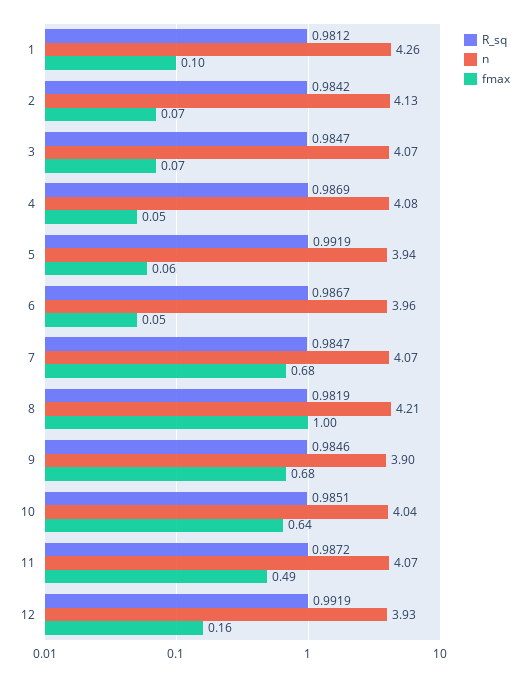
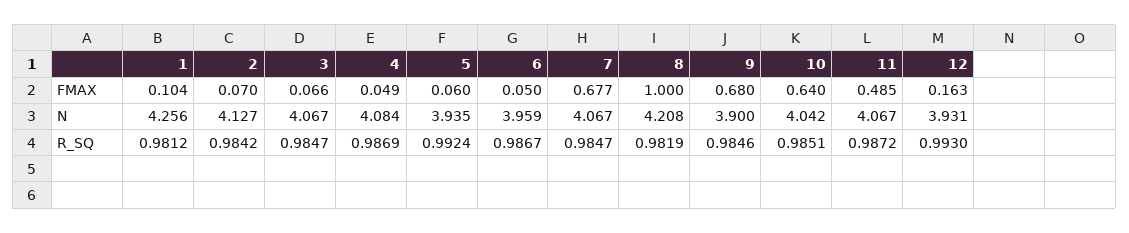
  {
    "R_sq": {
      "1": 0.9812,
      "2": 0.9842,
      "3": 0.9847,
      "4": 0.9869,
-     "5": 0.9919,
+     "5": 0.9924,
      "6": 0.9867,
      "7": 0.9847,
      "8": 0.9819,
      "9": 0.9846,
      "10": 0.9851,
      "11": 0.9872,
-     "12": 0.9919
+     "12": 0.993
    },
    "n": {
      "1": 4.256,
      "2": 4.127,
      "3": 4.067,
      "4": 4.084,
      "5": 3.935,
      "6": 3.959,
      "7": 4.067,
      "8": 4.208,
      "9": 3.9,
      "10": 4.042,
      "11": 4.067,
      "12": 3.931
    },
    "fmax": {
      "1": 0.104,
      "2": 0.07,
      "3": 0.066,
      "4": 0.049,
      "5": 0.06,
      "6": 0.05,
      "7": 0.677,
      "8": 1,
      "9": 0.68,
      "10": 0.64,
      "11": 0.485,
      "12": 0.163
    }
  }

